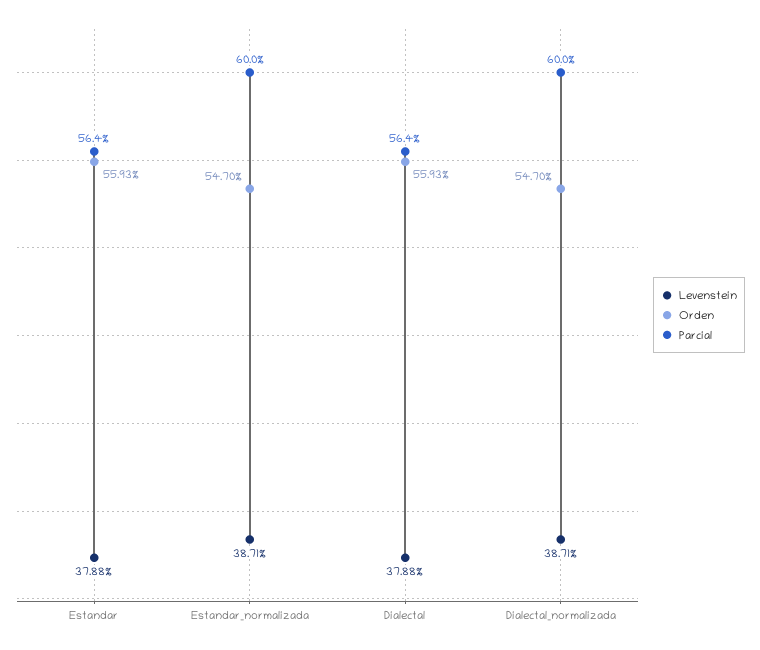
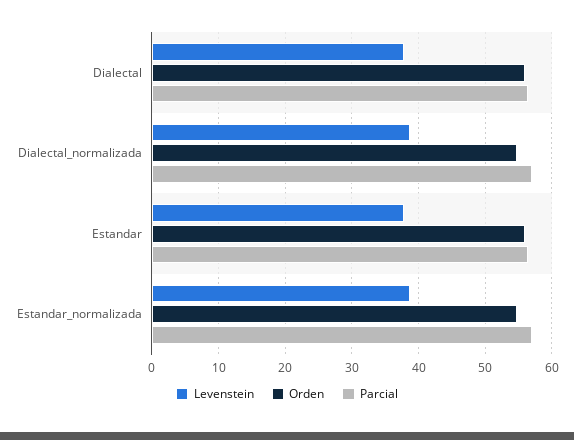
  {
    "Levenstein": {
      "Estandar": 37.88,
      "Estandar_normalizada": 38.71,
      "Dialectal": 37.88,
      "Dialectal_normalizada": 38.71
    },
    "Orden": {
      "Estandar": 55.93,
      "Estandar_normalizada": 54.7,
      "Dialectal": 55.93,
      "Dialectal_normalizada": 54.7
    },
    "Parcial": {
      "Estandar": 56.4,
-     "Estandar_normalizada": 60,
+     "Estandar_normalizada": 57,
      "Dialectal": 56.4,
-     "Dialectal_normalizada": 60
+     "Dialectal_normalizada": 57
    }
  }

